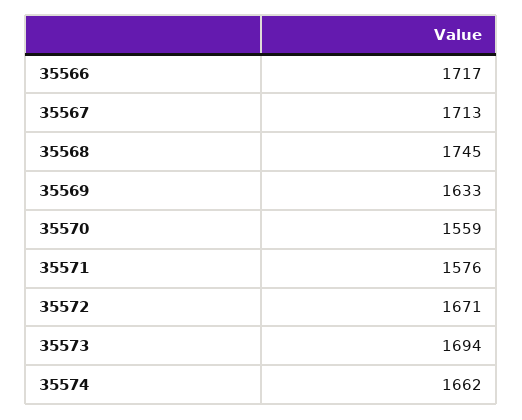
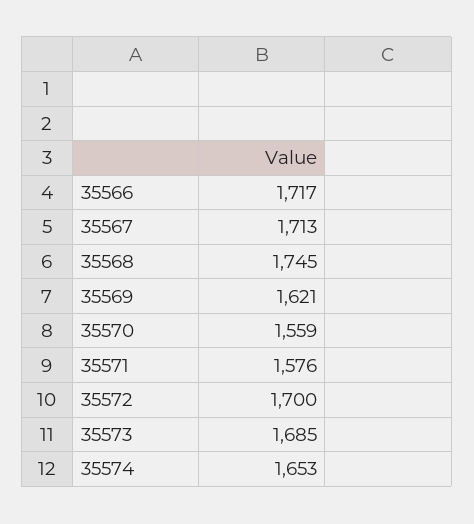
  {
    "35566": 1717,
    "35567": 1713,
    "35568": 1745,
-   "35569": 1633,
+   "35569": 1621,
    "35570": 1559,
    "35571": 1576,
-   "35572": 1671,
+   "35572": 1700,
-   "35573": 1694,
+   "35573": 1685,
-   "35574": 1662
+   "35574": 1653
  }

